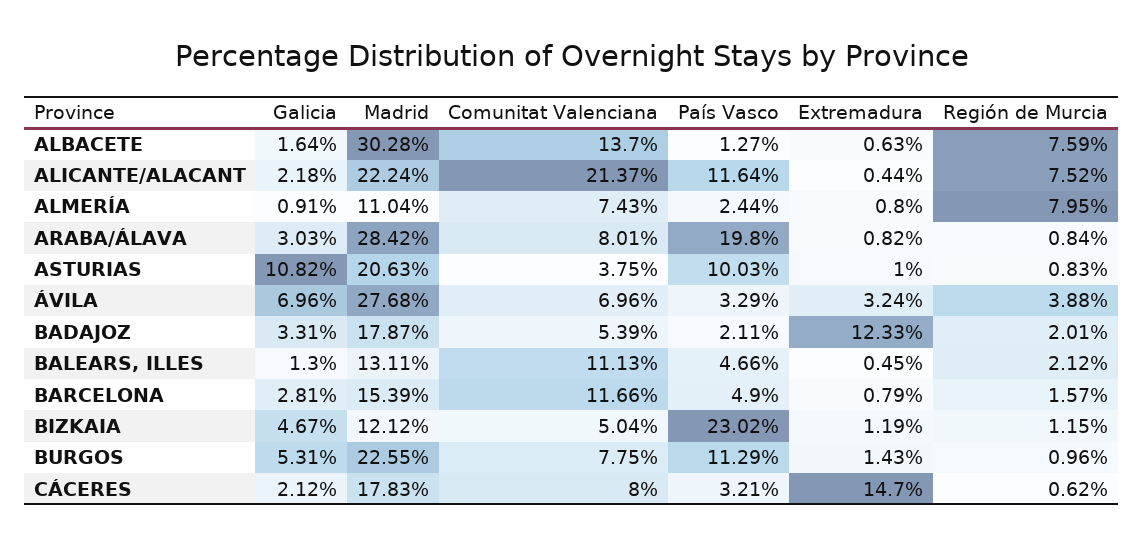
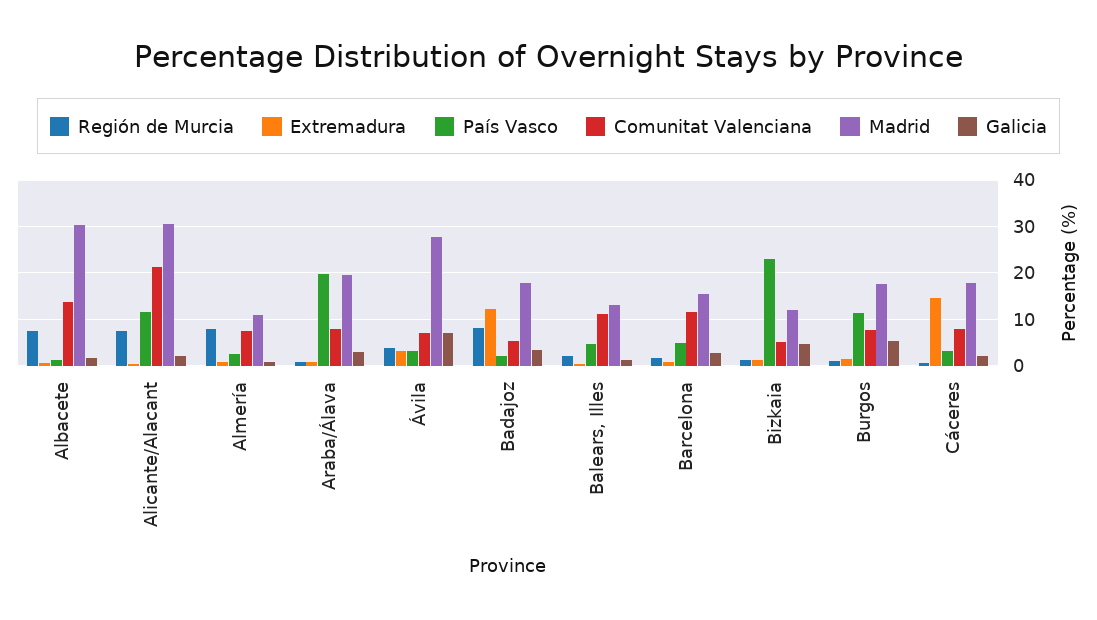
  {
    "Galicia": {
      "ALBACETE": 1.64,
      "ALICANTE/ALACANT": 2.18,
      "ALMERÍA": 0.91,
      "ARABA/ÁLAVA": 3.03,
-     "ASTURIAS": 10.82,
      "ÁVILA": 6.96,
      "BADAJOZ": 3.31,
      "BALEARS, ILLES": 1.3,
      "BARCELONA": 2.81,
      "BIZKAIA": 4.67,
      "BURGOS": 5.31,
      "CÁCERES": 2.12
    },
    "Madrid": {
      "ALBACETE": 30.28,
-     "ALICANTE/ALACANT": 22.24,
+     "ALICANTE/ALACANT": 30,
      "ALMERÍA": 11.04,
-     "ARABA/ÁLAVA": 28.42,
+     "ARABA/ÁLAVA": 20,
-     "ASTURIAS": 20.63,
      "ÁVILA": 27.68,
      "BADAJOZ": 17.87,
      "BALEARS, ILLES": 13.11,
      "BARCELONA": 15.39,
      "BIZKAIA": 12.12,
-     "BURGOS": 22.55,
+     "BURGOS": 18,
      "CÁCERES": 17.83
    },
    "Comunitat Valenciana": {
      "ALBACETE": 13.7,
      "ALICANTE/ALACANT": 21.37,
      "ALMERÍA": 7.43,
      "ARABA/ÁLAVA": 8.01,
-     "ASTURIAS": 3.75,
      "ÁVILA": 6.96,
      "BADAJOZ": 5.39,
      "BALEARS, ILLES": 11.13,
      "BARCELONA": 11.66,
      "BIZKAIA": 5.04,
      "BURGOS": 7.75,
      "CÁCERES": 8
    },
    "País Vasco": {
      "ALBACETE": 1.27,
      "ALICANTE/ALACANT": 11.64,
      "ALMERÍA": 2.44,
      "ARABA/ÁLAVA": 19.8,
-     "ASTURIAS": 10.03,
      "ÁVILA": 3.29,
      "BADAJOZ": 2.11,
      "BALEARS, ILLES": 4.66,
      "BARCELONA": 4.9,
      "BIZKAIA": 23.02,
      "BURGOS": 11.29,
      "CÁCERES": 3.21
    },
    "Extremadura": {
      "ALBACETE": 0.63,
      "ALICANTE/ALACANT": 0.44,
      "ALMERÍA": 0.8,
      "ARABA/ÁLAVA": 0.82,
-     "ASTURIAS": 1,
      "ÁVILA": 3.24,
      "BADAJOZ": 12.33,
      "BALEARS, ILLES": 0.45,
      "BARCELONA": 0.79,
      "BIZKAIA": 1.19,
      "BURGOS": 1.43,
      "CÁCERES": 14.7
    },
    "Región de Murcia": {
      "ALBACETE": 7.59,
      "ALICANTE/ALACANT": 7.52,
      "ALMERÍA": 7.95,
      "ARABA/ÁLAVA": 0.84,
-     "ASTURIAS": 0.83,
      "ÁVILA": 3.88,
-     "BADAJOZ": 2.01,
+     "BADAJOZ": 8,
      "BALEARS, ILLES": 2.12,
      "BARCELONA": 1.57,
      "BIZKAIA": 1.15,
      "BURGOS": 0.96,
      "CÁCERES": 0.62
    }
  }

